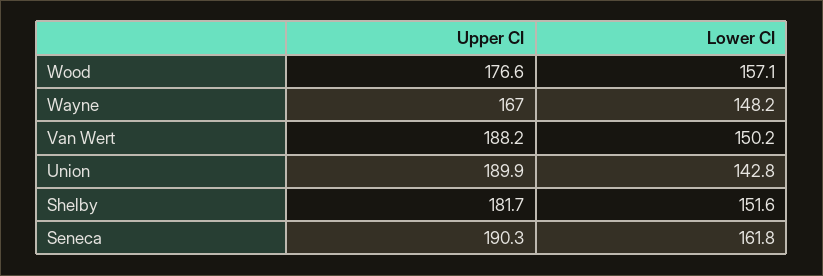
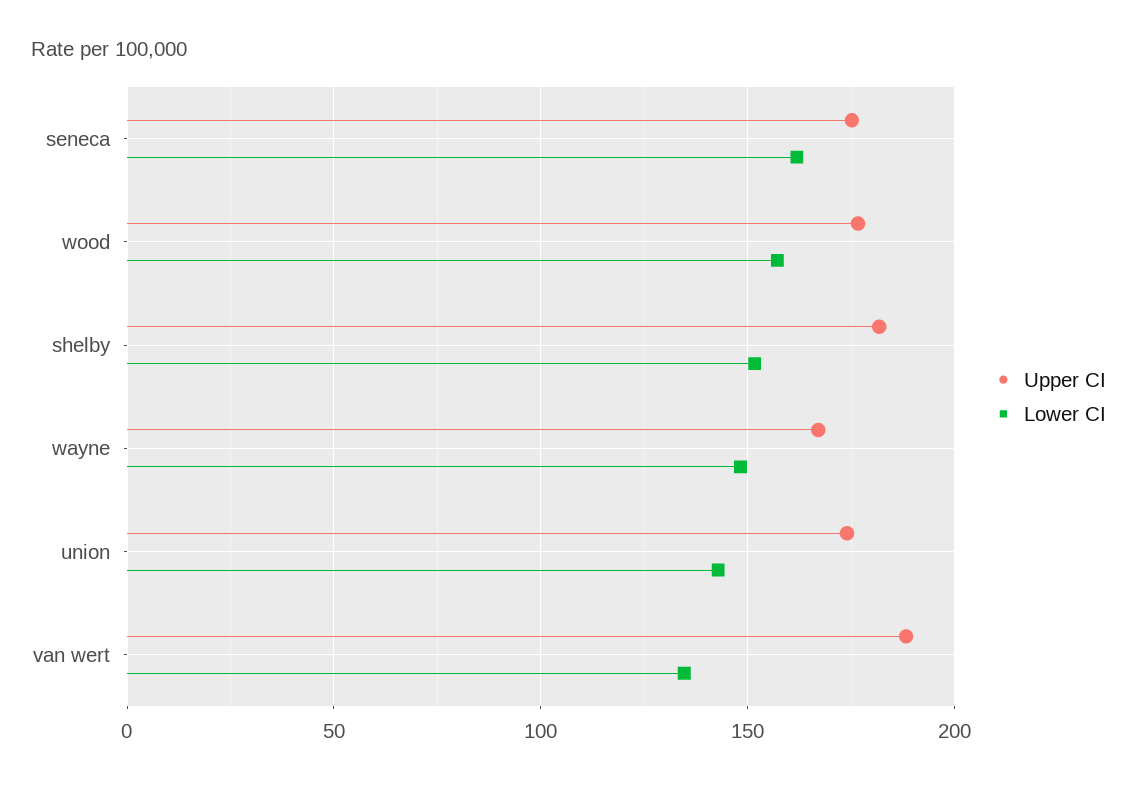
  {
    "Upper CI": {
      "Wood": 176.6,
      "Wayne": 167,
      "Van Wert": 188.2,
-     "Union": 189.9,
+     "Union": 175,
      "Shelby": 181.7,
-     "Seneca": 190.3
+     "Seneca": 175
    },
    "Lower CI": {
      "Wood": 157.1,
      "Wayne": 148.2,
-     "Van Wert": 150.2,
+     "Van Wert": 135,
      "Union": 142.8,
      "Shelby": 151.6,
      "Seneca": 161.8
    }
  }

